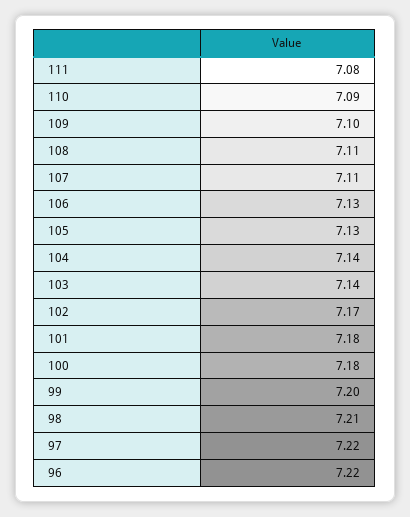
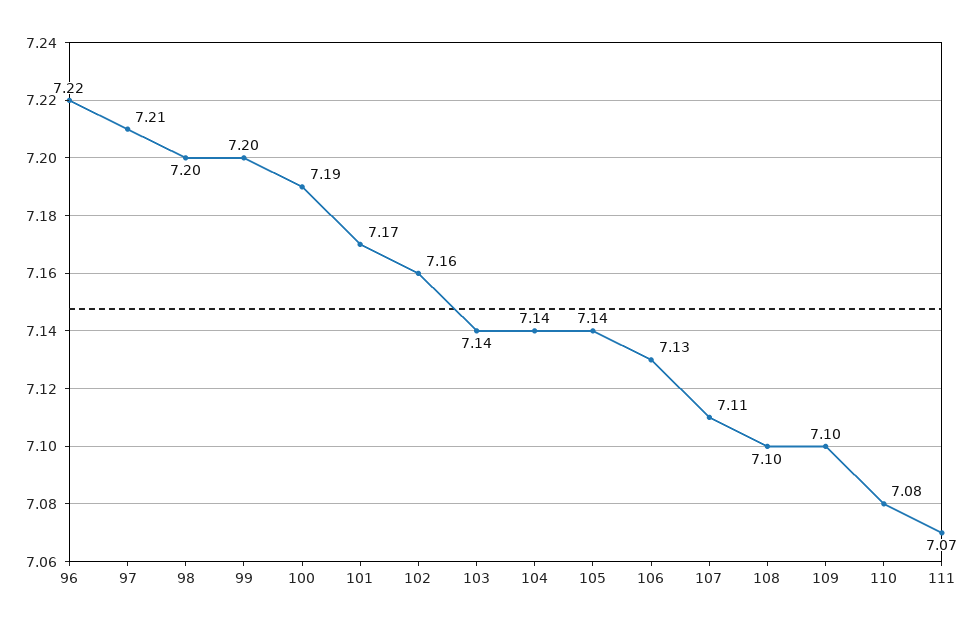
  {
-   "111": 7.08,
+   "111": 7.07,
-   "110": 7.09,
+   "110": 7.08,
    "109": 7.1,
-   "108": 7.11,
+   "108": 7.1,
    "107": 7.11,
    "106": 7.13,
-   "105": 7.13,
+   "105": 7.14,
    "104": 7.14,
    "103": 7.14,
-   "102": 7.17,
+   "102": 7.16,
-   "101": 7.18,
+   "101": 7.17,
-   "100": 7.18,
+   "100": 7.19,
    "99": 7.2,
-   "98": 7.21,
+   "98": 7.2,
-   "97": 7.22,
+   "97": 7.21,
    "96": 7.22
  }

